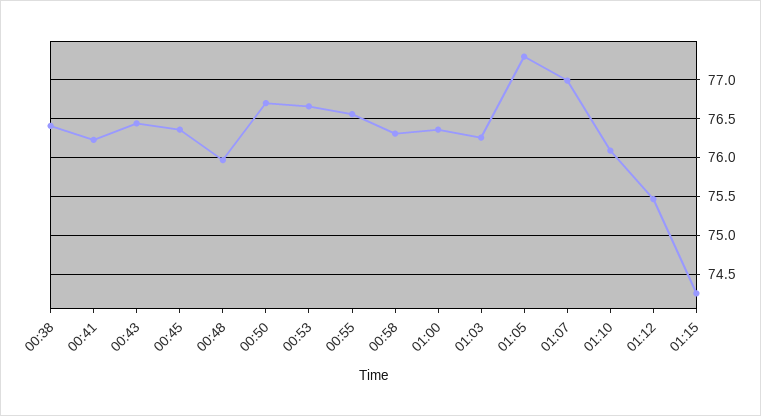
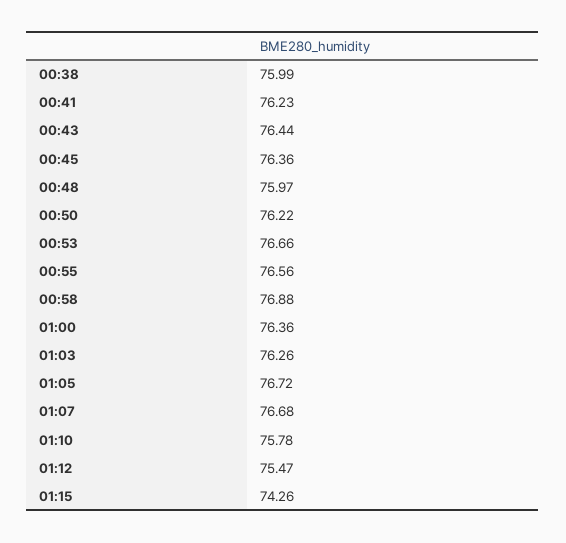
  {
-   "00:38": 76.4,
+   "00:38": 75.99,
    "00:41": 76.23,
    "00:43": 76.44,
    "00:45": 76.36,
    "00:48": 75.97,
-   "00:50": 76.7,
+   "00:50": 76.22,
    "00:53": 76.66,
    "00:55": 76.56,
-   "00:58": 76.3,
+   "00:58": 76.88,
    "01:00": 76.36,
    "01:03": 76.26,
-   "01:05": 77.3,
+   "01:05": 76.72,
-   "01:07": 77,
+   "01:07": 76.68,
-   "01:10": 76.1,
+   "01:10": 75.78,
    "01:12": 75.47,
    "01:15": 74.26
  }

